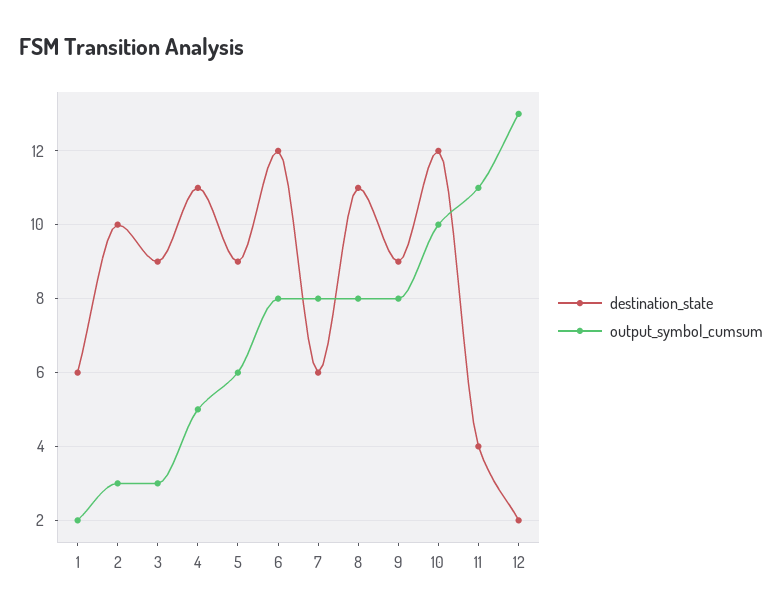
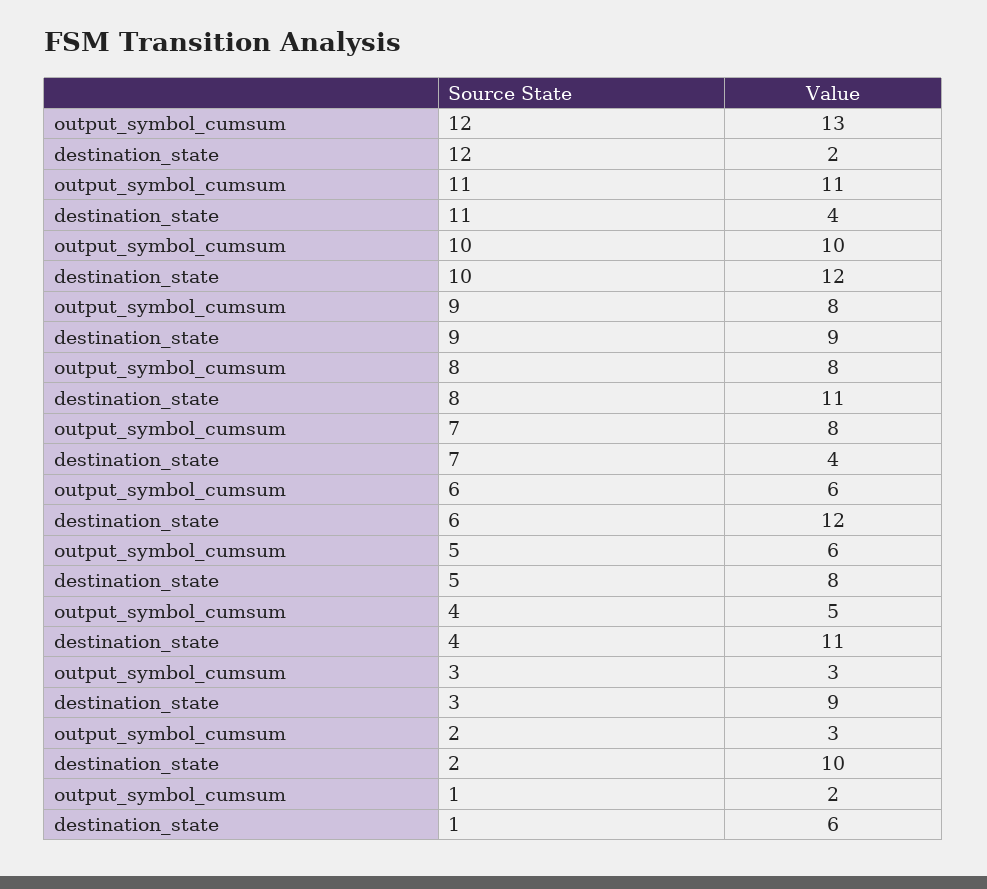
  {
    "destination_state": {
      "1": 6,
      "2": 10,
      "3": 9,
      "4": 11,
-     "5": 9,
+     "5": 8,
      "6": 12,
-     "7": 6,
+     "7": 4,
      "8": 11,
      "9": 9,
      "10": 12,
      "11": 4,
      "12": 2
    },
    "output_symbol_cumsum": {
      "1": 2,
      "2": 3,
      "3": 3,
      "4": 5,
      "5": 6,
-     "6": 8,
+     "6": 6,
      "7": 8,
      "8": 8,
      "9": 8,
      "10": 10,
      "11": 11,
      "12": 13
    }
  }

